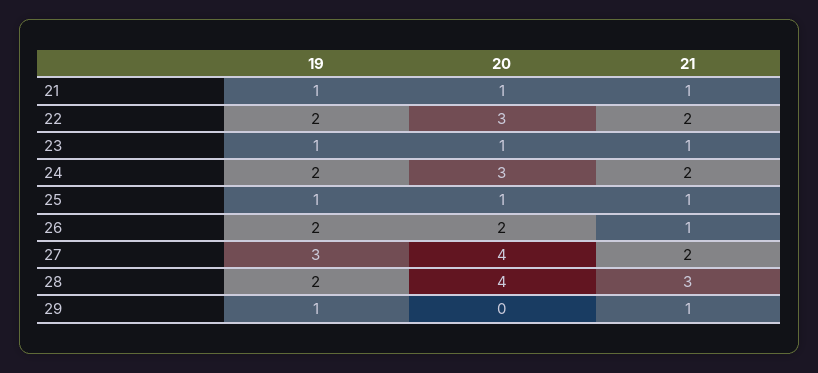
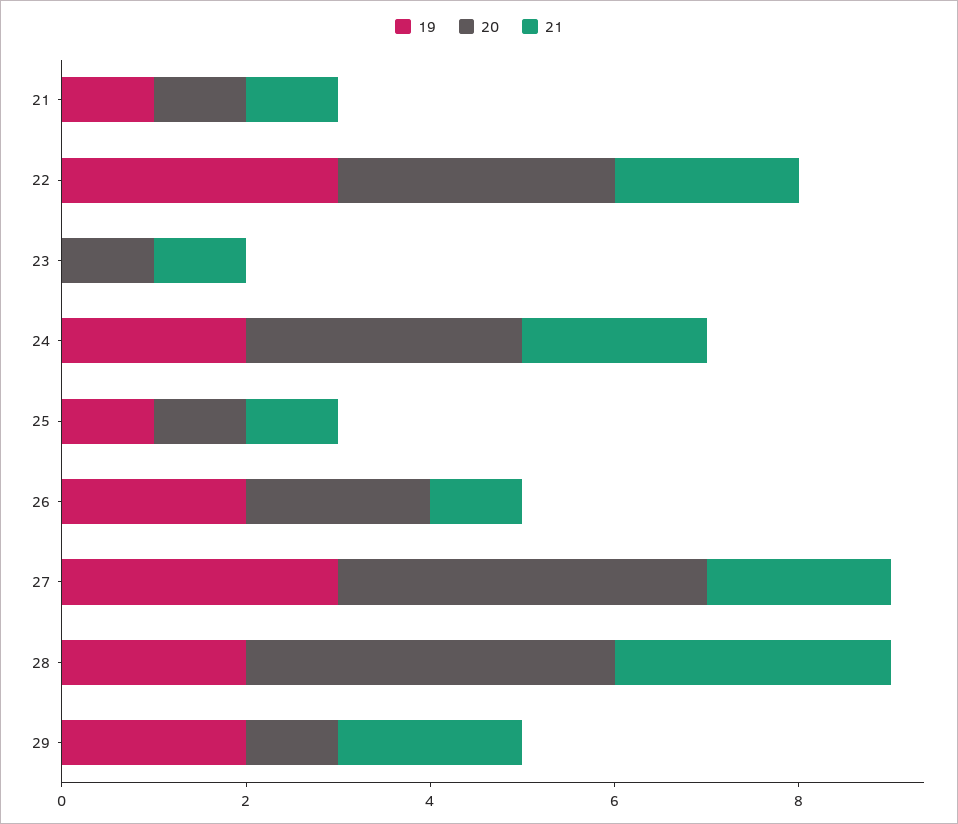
  {
    "19": {
      "21": 1,
-     "22": 2,
+     "22": 3,
-     "23": 1,
+     "23": 0,
      "24": 2,
      "25": 1,
      "26": 2,
      "27": 3,
      "28": 2,
-     "29": 1
+     "29": 2
    },
    "20": {
      "21": 1,
      "22": 3,
      "23": 1,
      "24": 3,
      "25": 1,
      "26": 2,
      "27": 4,
      "28": 4,
-     "29": 0
+     "29": 1
    },
    "21": {
      "21": 1,
      "22": 2,
      "23": 1,
      "24": 2,
      "25": 1,
      "26": 1,
      "27": 2,
      "28": 3,
-     "29": 1
+     "29": 2
    }
  }

